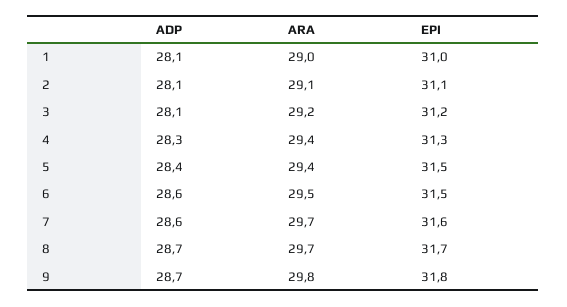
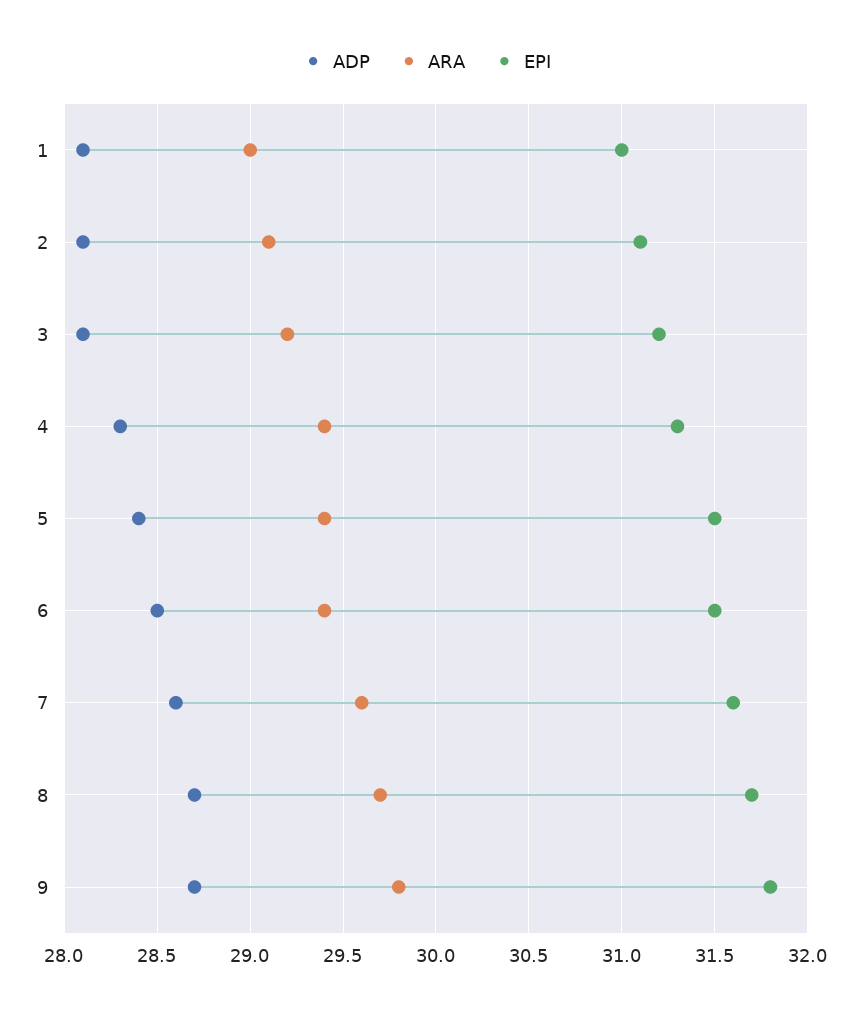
  {
    "ADP": {
      "1": 28.1,
      "2": 28.1,
      "3": 28.1,
      "4": 28.3,
      "5": 28.4,
-     "6": 28.6,
+     "6": 28.5,
      "7": 28.6,
      "8": 28.7,
      "9": 28.7
    },
    "ARA": {
      "1": 29,
      "2": 29.1,
      "3": 29.2,
      "4": 29.4,
      "5": 29.4,
-     "6": 29.5,
+     "6": 29.4,
-     "7": 29.7,
+     "7": 29.6,
      "8": 29.7,
      "9": 29.8
    },
    "EPI": {
      "1": 31,
      "2": 31.1,
      "3": 31.2,
      "4": 31.3,
      "5": 31.5,
      "6": 31.5,
      "7": 31.6,
      "8": 31.7,
      "9": 31.8
    }
  }

